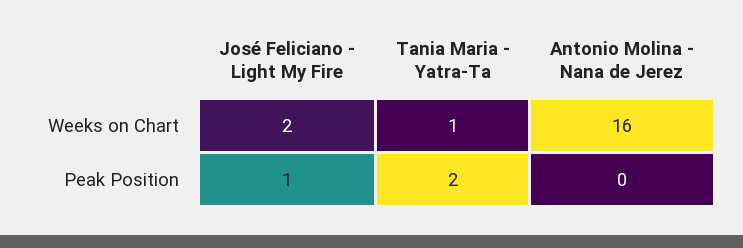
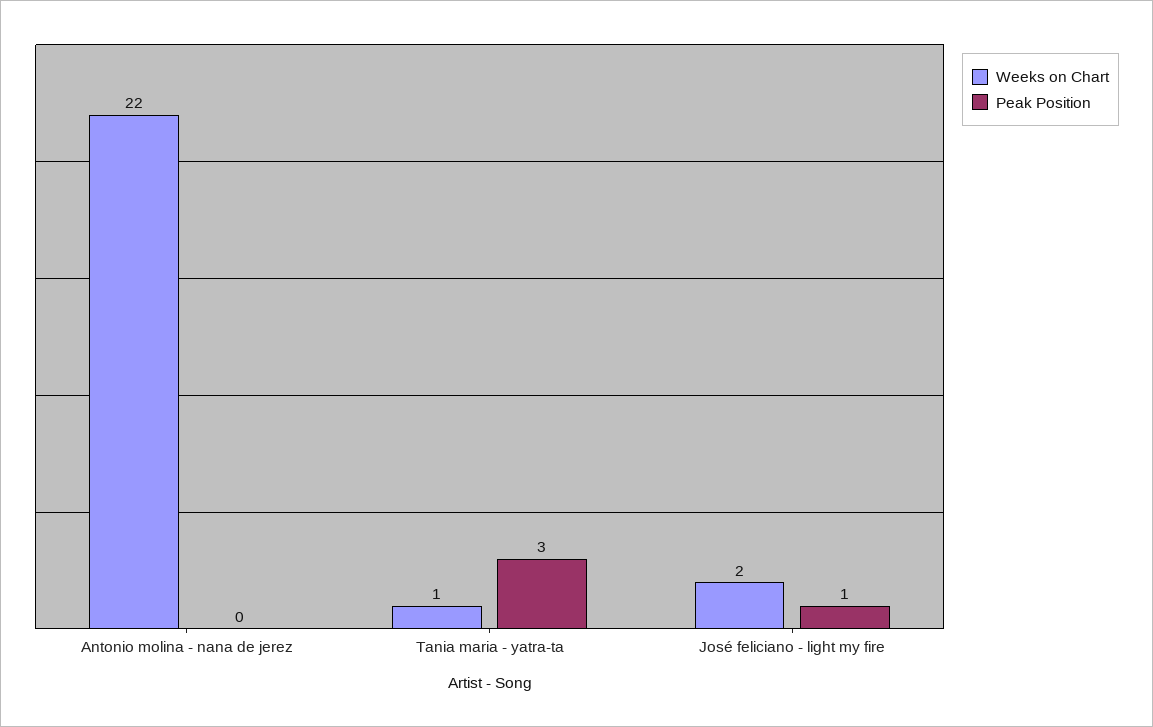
  {
    "Weeks on Chart": {
      "José Feliciano - Light My Fire": 2,
      "Tania Maria - Yatra-Ta": 1,
-     "Antonio Molina - Nana de Jerez": 16
+     "Antonio Molina - Nana de Jerez": 22
    },
    "Peak Position": {
      "José Feliciano - Light My Fire": 1,
-     "Tania Maria - Yatra-Ta": 2,
+     "Tania Maria - Yatra-Ta": 3,
      "Antonio Molina - Nana de Jerez": 0
    }
  }

